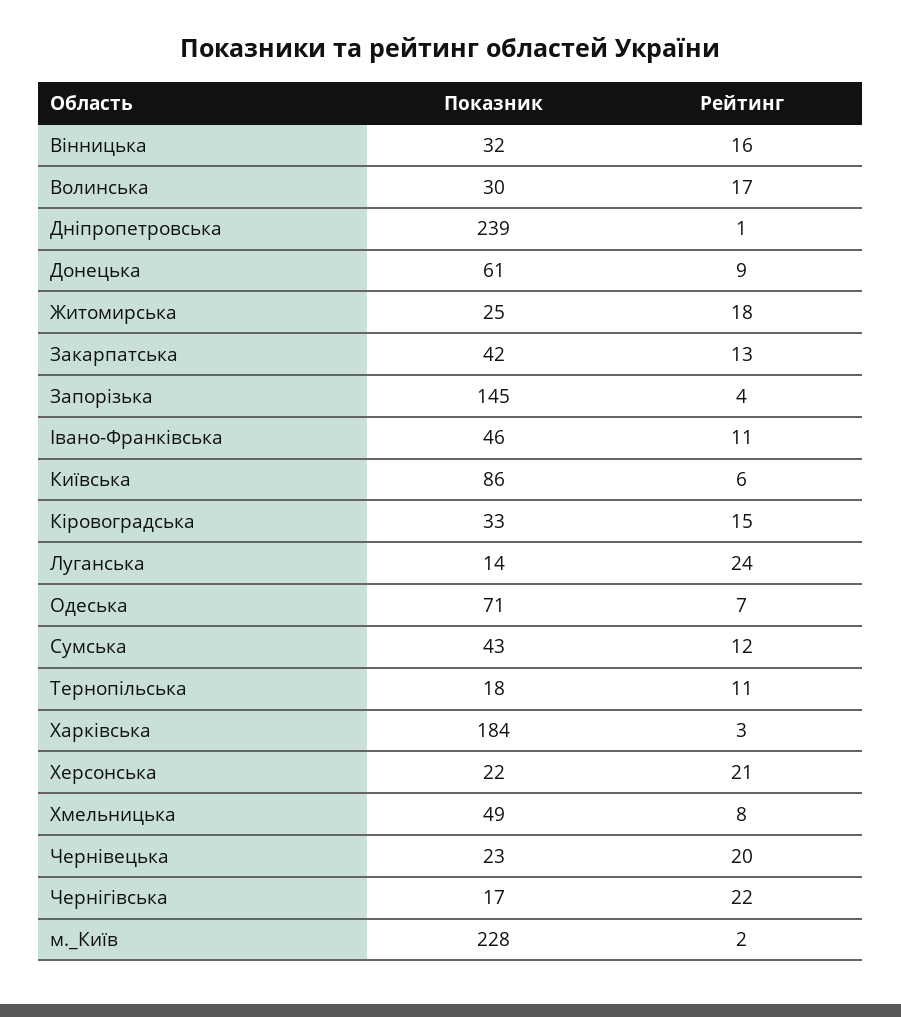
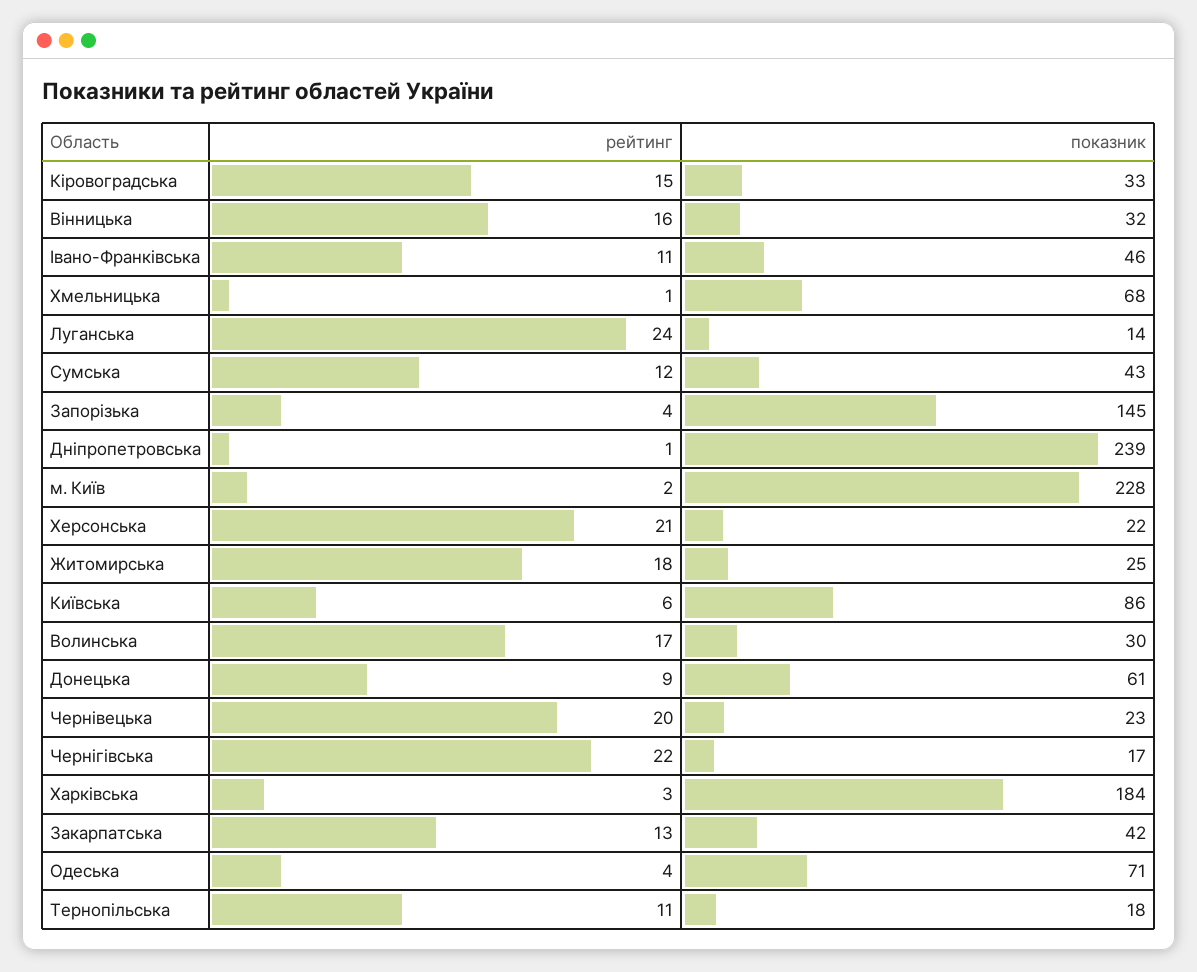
  {
    "Показник": {
      "Вінницька": 32,
      "Волинська": 30,
      "Дніпропетровська": 239,
      "Донецька": 61,
      "Житомирська": 25,
      "Закарпатська": 42,
      "Запорізька": 145,
      "Івано-Франківська": 46,
      "Київська": 86,
      "Кіровоградська": 33,
      "Луганська": 14,
      "Одеська": 71,
      "Сумська": 43,
      "Тернопільська": 18,
      "Харківська": 184,
      "Херсонська": 22,
-     "Хмельницька": 49,
+     "Хмельницька": 68,
      "Чернівецька": 23,
      "Чернігівська": 17,
      "м._Київ": 228
    },
    "Рейтинг": {
      "Вінницька": 16,
      "Волинська": 17,
      "Дніпропетровська": 1,
      "Донецька": 9,
      "Житомирська": 18,
      "Закарпатська": 13,
      "Запорізька": 4,
      "Івано-Франківська": 11,
      "Київська": 6,
      "Кіровоградська": 15,
      "Луганська": 24,
-     "Одеська": 7,
+     "Одеська": 4,
      "Сумська": 12,
      "Тернопільська": 11,
      "Харківська": 3,
      "Херсонська": 21,
-     "Хмельницька": 8,
+     "Хмельницька": 1,
      "Чернівецька": 20,
      "Чернігівська": 22,
      "м._Київ": 2
    }
  }

